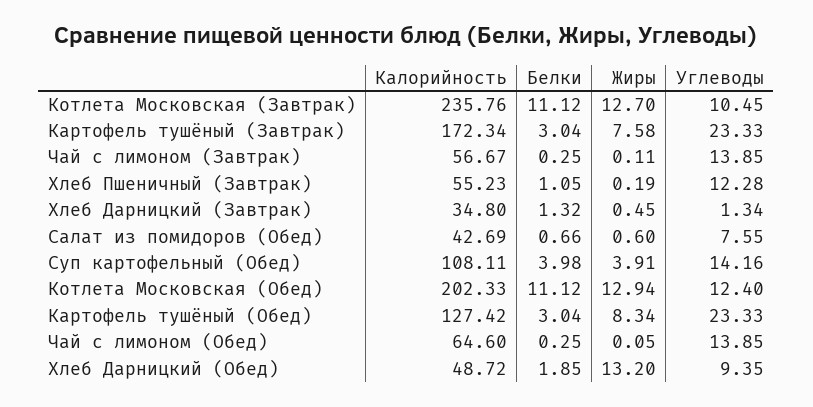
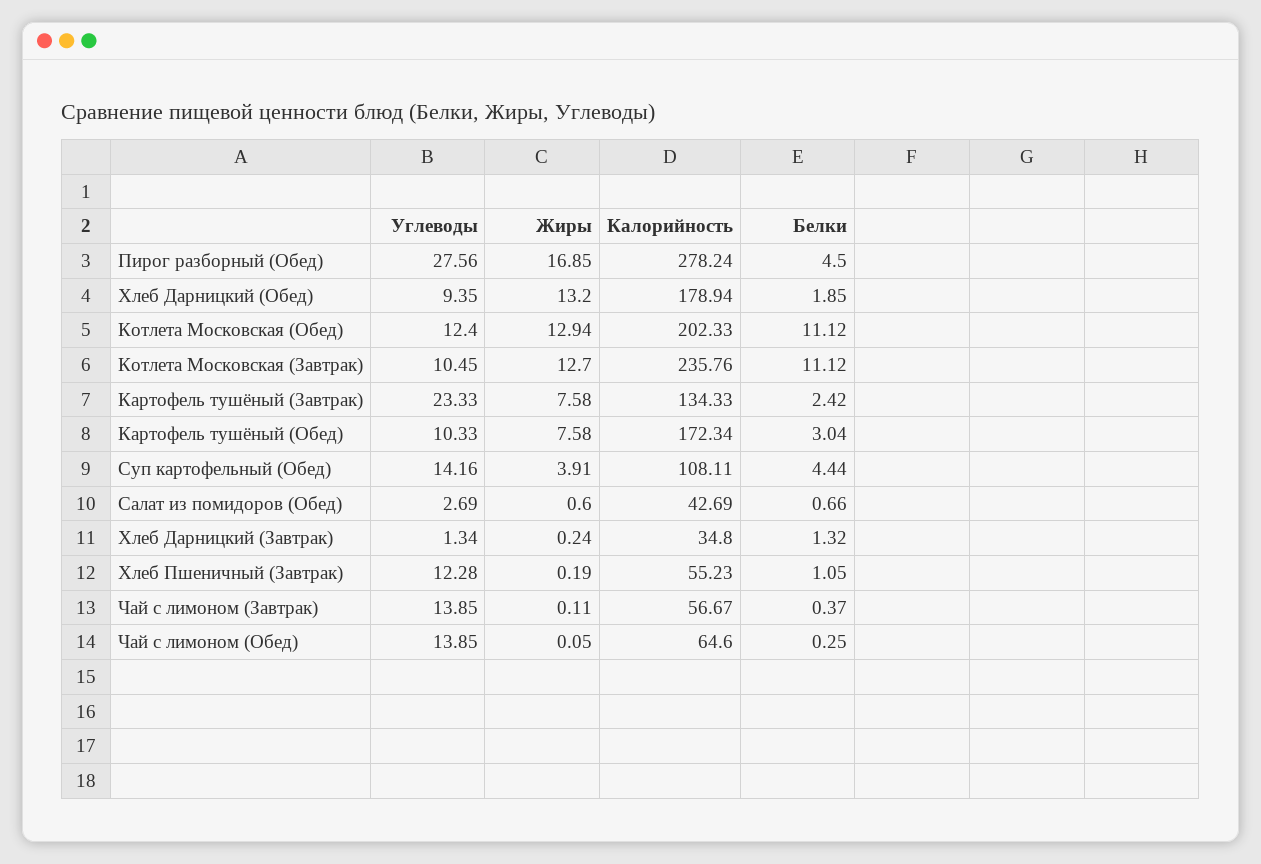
  {
    "Калорийность": {
      "Котлета Московская (Завтрак)": 235.76,
-     "Картофель тушёный (Завтрак)": 172.34,
+     "Картофель тушёный (Завтрак)": 134.33,
      "Чай с лимоном (Завтрак)": 56.67,
      "Хлеб Пшеничный (Завтрак)": 55.23,
      "Хлеб Дарницкий (Завтрак)": 34.8,
      "Салат из помидоров (Обед)": 42.69,
      "Суп картофельный (Обед)": 108.11,
      "Котлета Московская (Обед)": 202.33,
-     "Картофель тушёный (Обед)": 127.42,
+     "Картофель тушёный (Обед)": 172.34,
      "Чай с лимоном (Обед)": 64.6,
-     "Хлеб Дарницкий (Обед)": 48.72
+     "Хлеб Дарницкий (Обед)": 178.94,
+     "Пирог разборный (Обед)": 278.24
    },
    "Белки": {
      "Котлета Московская (Завтрак)": 11.12,
-     "Картофель тушёный (Завтрак)": 3.04,
+     "Картофель тушёный (Завтрак)": 2.42,
-     "Чай с лимоном (Завтрак)": 0.25,
+     "Чай с лимоном (Завтрак)": 0.37,
      "Хлеб Пшеничный (Завтрак)": 1.05,
      "Хлеб Дарницкий (Завтрак)": 1.32,
      "Салат из помидоров (Обед)": 0.66,
-     "Суп картофельный (Обед)": 3.98,
+     "Суп картофельный (Обед)": 4.44,
      "Котлета Московская (Обед)": 11.12,
      "Картофель тушёный (Обед)": 3.04,
      "Чай с лимоном (Обед)": 0.25,
-     "Хлеб Дарницкий (Обед)": 1.85
+     "Хлеб Дарницкий (Обед)": 1.85,
+     "Пирог разборный (Обед)": 4.5
    },
    "Жиры": {
      "Котлета Московская (Завтрак)": 12.7,
      "Картофель тушёный (Завтрак)": 7.58,
      "Чай с лимоном (Завтрак)": 0.11,
      "Хлеб Пшеничный (Завтрак)": 0.19,
-     "Хлеб Дарницкий (Завтрак)": 0.45,
+     "Хлеб Дарницкий (Завтрак)": 0.24,
      "Салат из помидоров (Обед)": 0.6,
      "Суп картофельный (Обед)": 3.91,
      "Котлета Московская (Обед)": 12.94,
-     "Картофель тушёный (Обед)": 8.34,
+     "Картофель тушёный (Обед)": 7.58,
      "Чай с лимоном (Обед)": 0.05,
-     "Хлеб Дарницкий (Обед)": 13.2
+     "Хлеб Дарницкий (Обед)": 13.2,
+     "Пирог разборный (Обед)": 16.85
    },
    "Углеводы": {
      "Котлета Московская (Завтрак)": 10.45,
      "Картофель тушёный (Завтрак)": 23.33,
      "Чай с лимоном (Завтрак)": 13.85,
      "Хлеб Пшеничный (Завтрак)": 12.28,
      "Хлеб Дарницкий (Завтрак)": 1.34,
-     "Салат из помидоров (Обед)": 7.55,
+     "Салат из помидоров (Обед)": 2.69,
      "Суп картофельный (Обед)": 14.16,
      "Котлета Московская (Обед)": 12.4,
-     "Картофель тушёный (Обед)": 23.33,
+     "Картофель тушёный (Обед)": 10.33,
      "Чай с лимоном (Обед)": 13.85,
-     "Хлеб Дарницкий (Обед)": 9.35
+     "Хлеб Дарницкий (Обед)": 9.35,
+     "Пирог разборный (Обед)": 27.56
    }
  }

